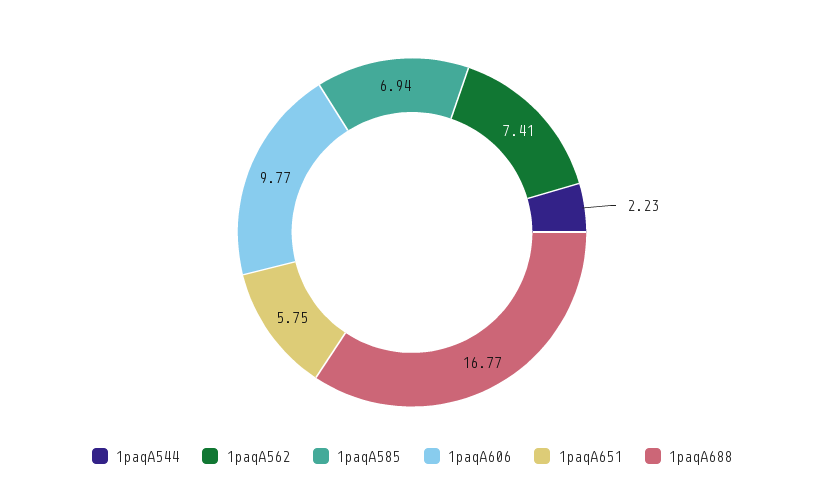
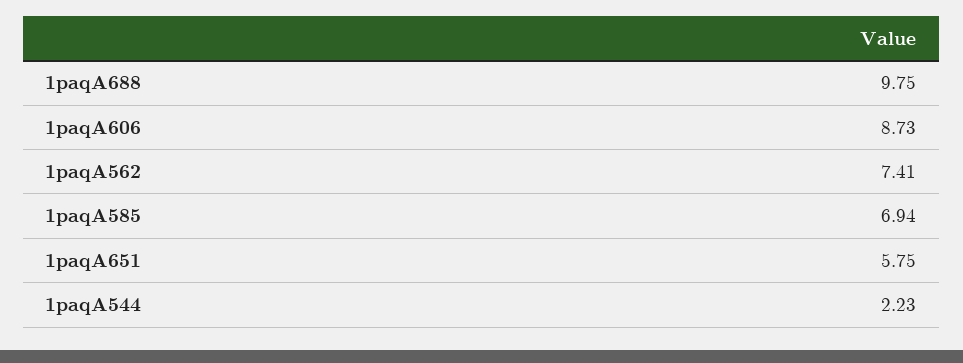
  {
    "1paqA544": 2.23,
    "1paqA562": 7.41,
    "1paqA585": 6.94,
-   "1paqA606": 9.77,
+   "1paqA606": 8.73,
    "1paqA651": 5.75,
-   "1paqA688": 16.77
+   "1paqA688": 9.75
  }

